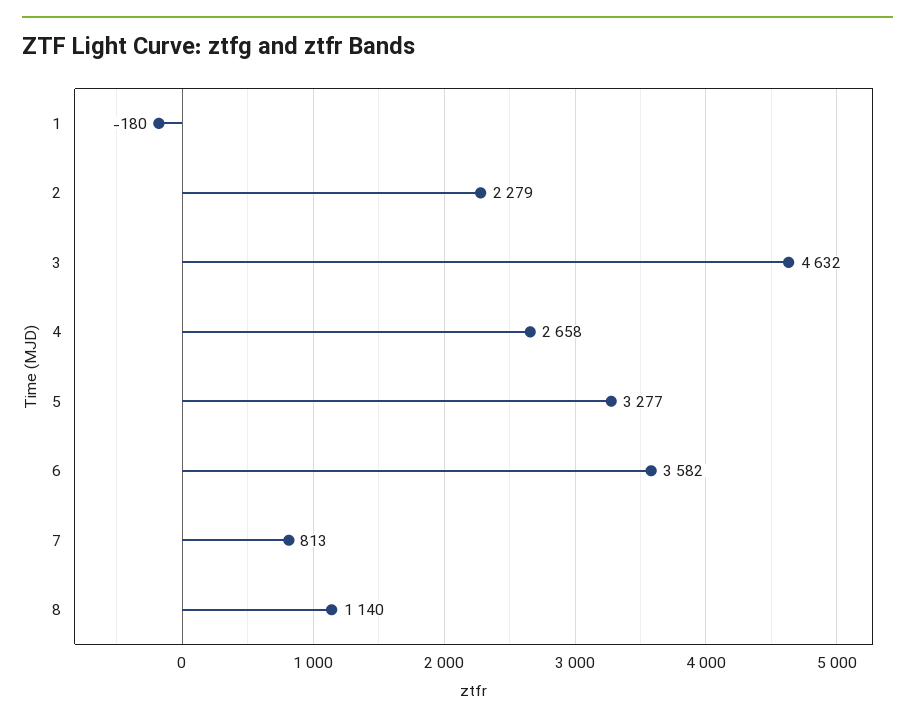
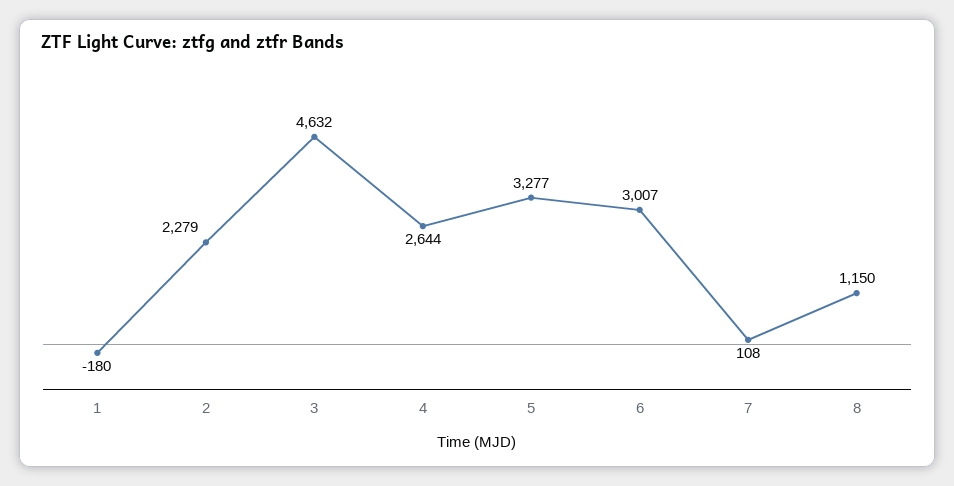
  {
    "1": -180,
    "2": 2279,
    "3": 4632,
-   "4": 2658,
+   "4": 2644,
    "5": 3277,
-   "6": 3582,
+   "6": 3007,
-   "7": 813,
+   "7": 108,
-   "8": 1140
+   "8": 1150
  }

